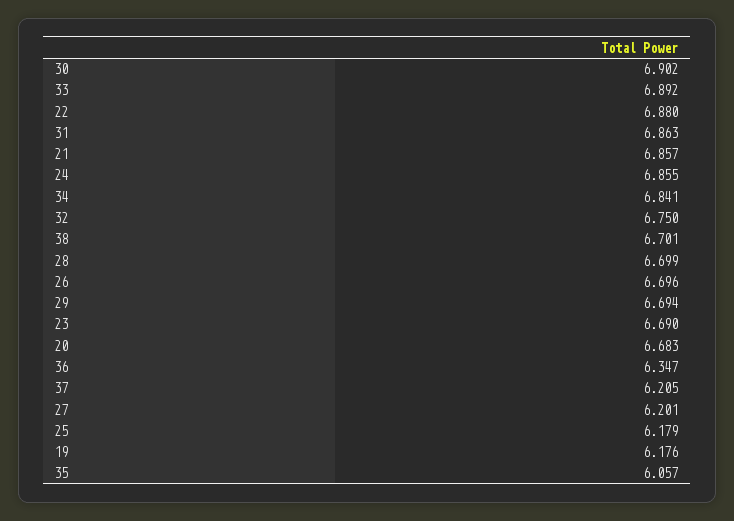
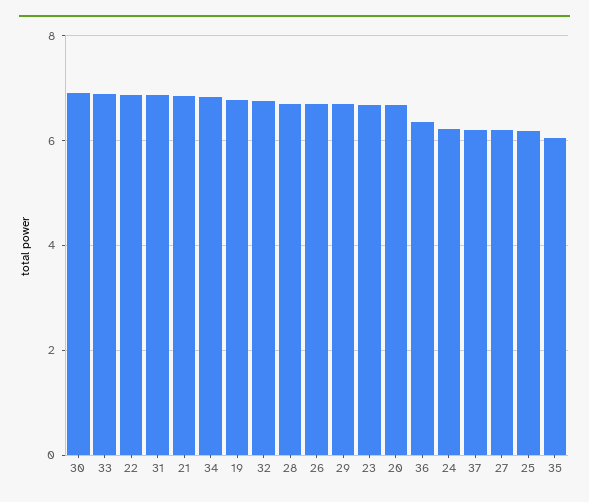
  {
    "30": 6.902,
    "33": 6.892,
    "22": 6.88,
    "31": 6.863,
    "21": 6.857,
-   "24": 6.855,
+   "24": 6.2,
    "34": 6.841,
    "32": 6.75,
-   "38": 6.701,
    "28": 6.699,
    "26": 6.696,
    "29": 6.694,
    "23": 6.69,
    "20": 6.683,
    "36": 6.347,
    "37": 6.205,
    "27": 6.201,
    "25": 6.179,
-   "19": 6.176,
+   "19": 6.8,
    "35": 6.057
  }

